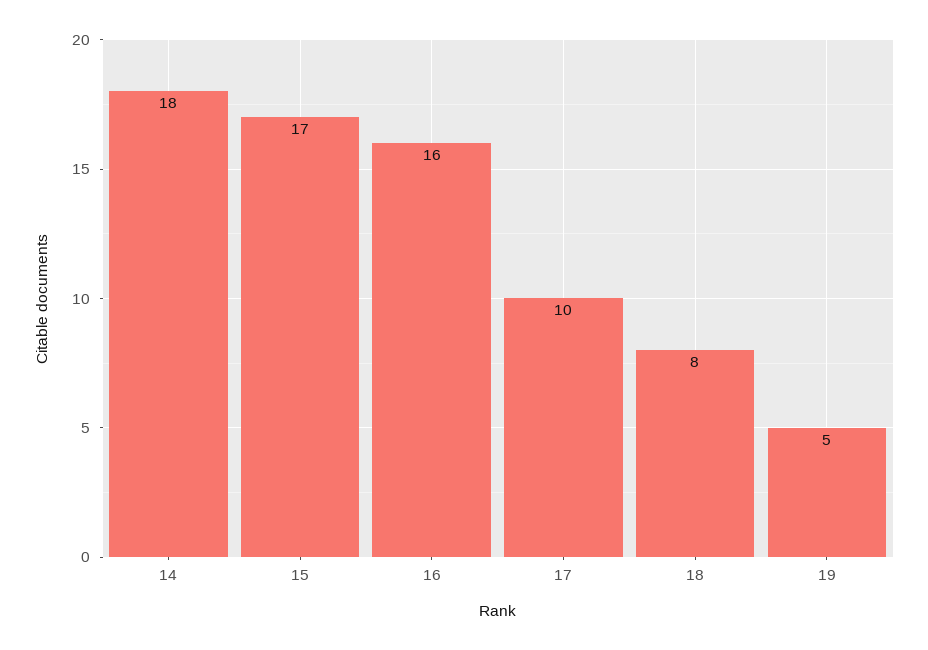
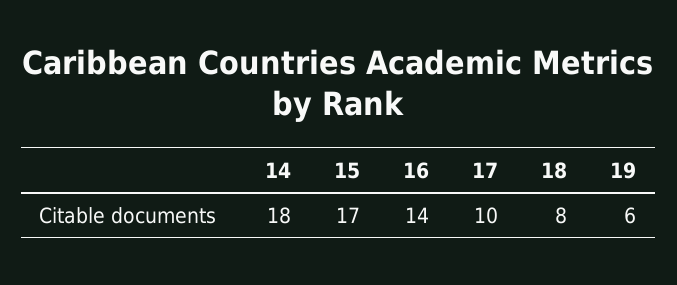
  {
    "14": 18,
    "15": 17,
-   "16": 16,
+   "16": 14,
    "17": 10,
    "18": 8,
-   "19": 5
+   "19": 6
  }

